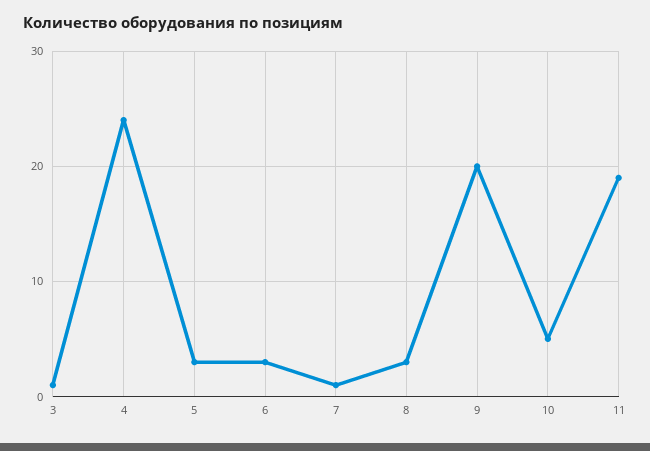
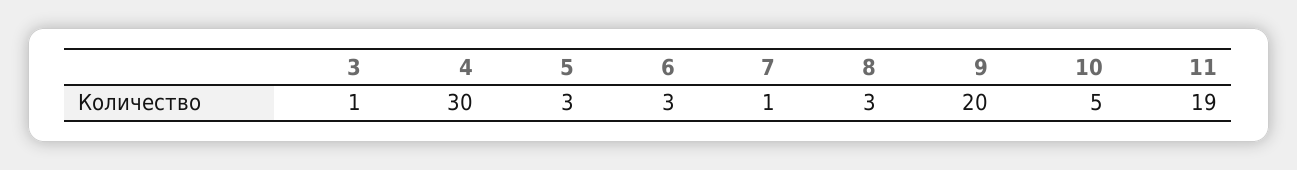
  {
    "3": 1,
-   "4": 24,
+   "4": 30,
    "5": 3,
    "6": 3,
    "7": 1,
    "8": 3,
    "9": 20,
    "10": 5,
    "11": 19
  }

